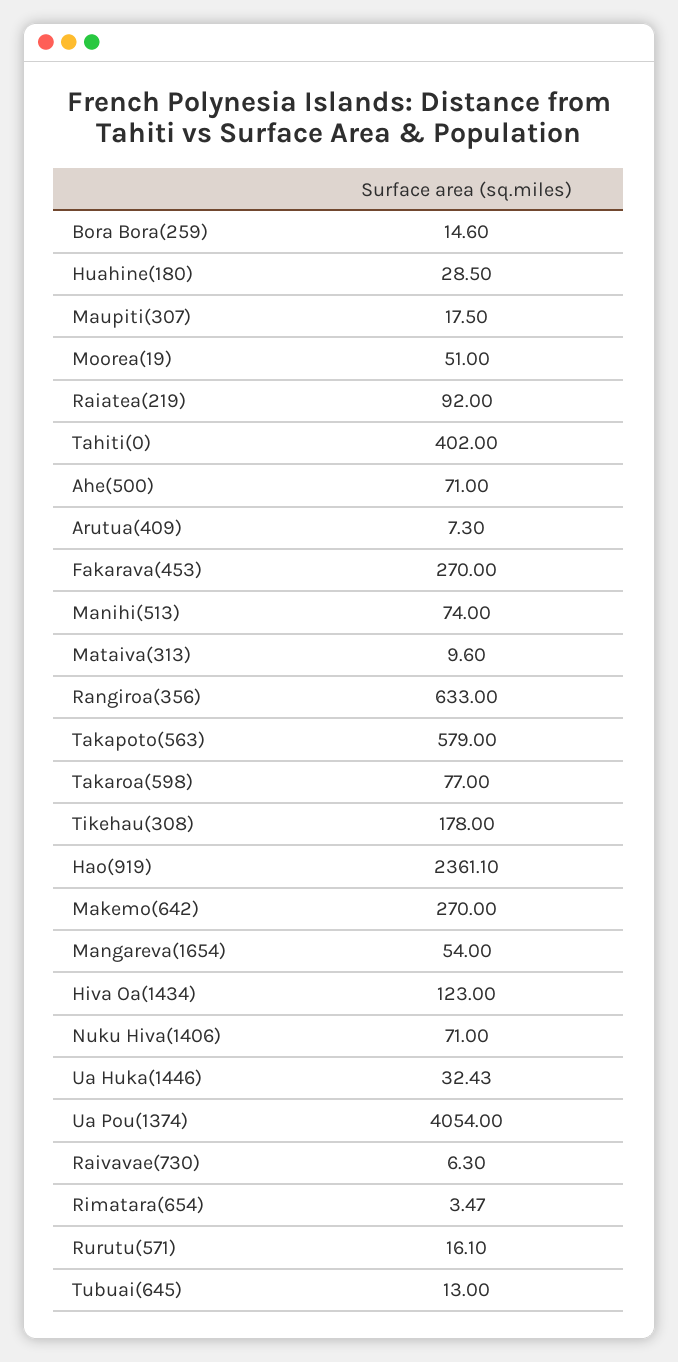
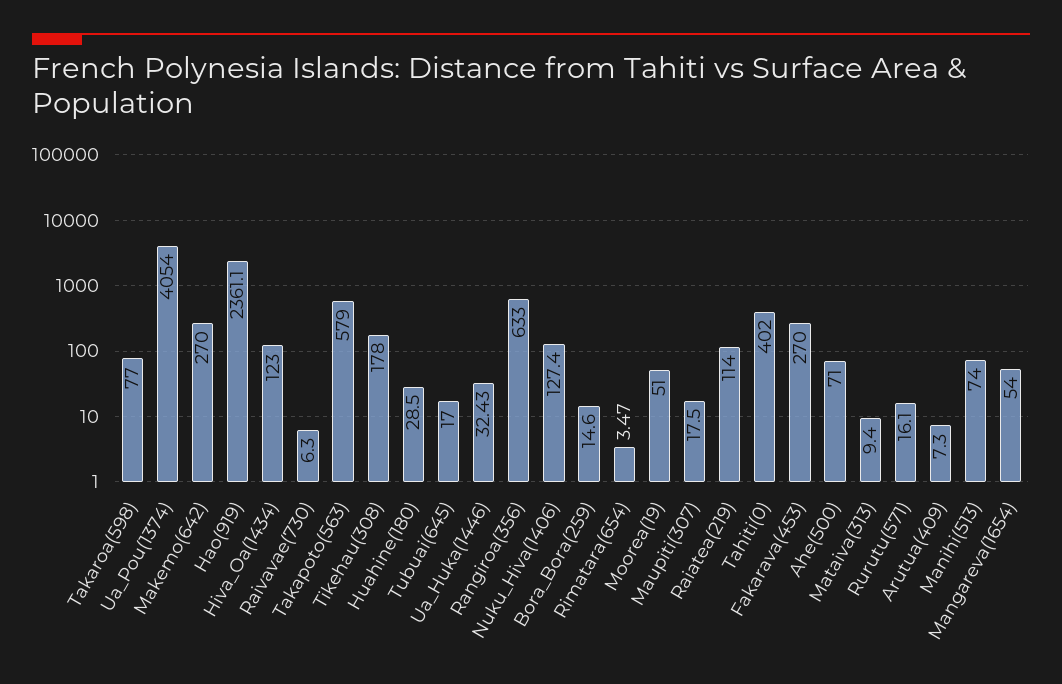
  {
    "Bora Bora(259)": 14.6,
    "Huahine(180)": 28.5,
    "Maupiti(307)": 17.5,
    "Moorea(19)": 51,
-   "Raiatea(219)": 92,
+   "Raiatea(219)": 114,
    "Tahiti(0)": 402,
    "Ahe(500)": 71,
    "Arutua(409)": 7.3,
    "Fakarava(453)": 270,
    "Manihi(513)": 74,
-   "Mataiva(313)": 9.6,
+   "Mataiva(313)": 9.4,
    "Rangiroa(356)": 633,
    "Takapoto(563)": 579,
    "Takaroa(598)": 77,
    "Tikehau(308)": 178,
    "Hao(919)": 2361.1,
    "Makemo(642)": 270,
    "Mangareva(1654)": 54,
    "Hiva Oa(1434)": 123,
-   "Nuku Hiva(1406)": 71,
+   "Nuku Hiva(1406)": 127.4,
    "Ua Huka(1446)": 32.43,
    "Ua Pou(1374)": 4054,
    "Raivavae(730)": 6.3,
    "Rimatara(654)": 3.47,
    "Rurutu(571)": 16.1,
-   "Tubuai(645)": 13
+   "Tubuai(645)": 17
  }

